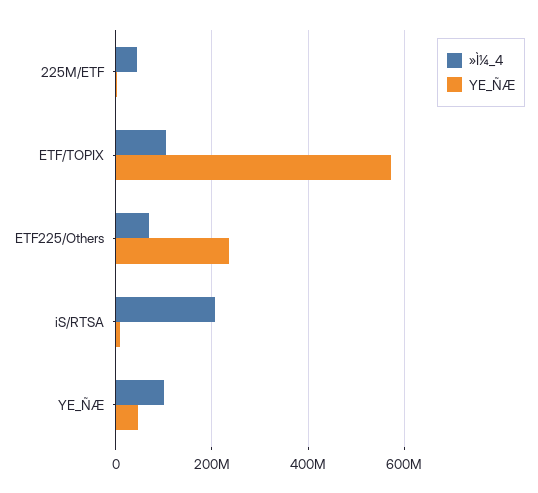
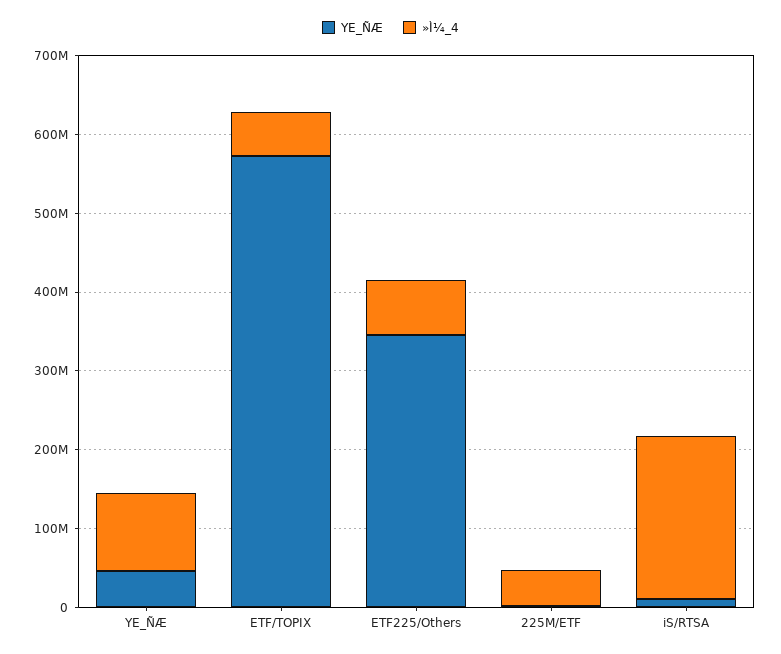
  {
    "»Ì¼_4": {
      "225M/ETF": 40000000,
-     "ETF/TOPIX": 100000000,
+     "ETF/TOPIX": 60000000,
      "ETF225/Others": 60000000,
      "iS/RTSA": 200000000,
      "YE_ÑÆ": 100000000
    },
    "YE_ÑÆ": {
      "225M/ETF": 0,
      "ETF/TOPIX": 580000000,
-     "ETF225/Others": 240000000,
+     "ETF225/Others": 340000000,
      "iS/RTSA": 0,
      "YE_ÑÆ": 40000000
    }
  }

